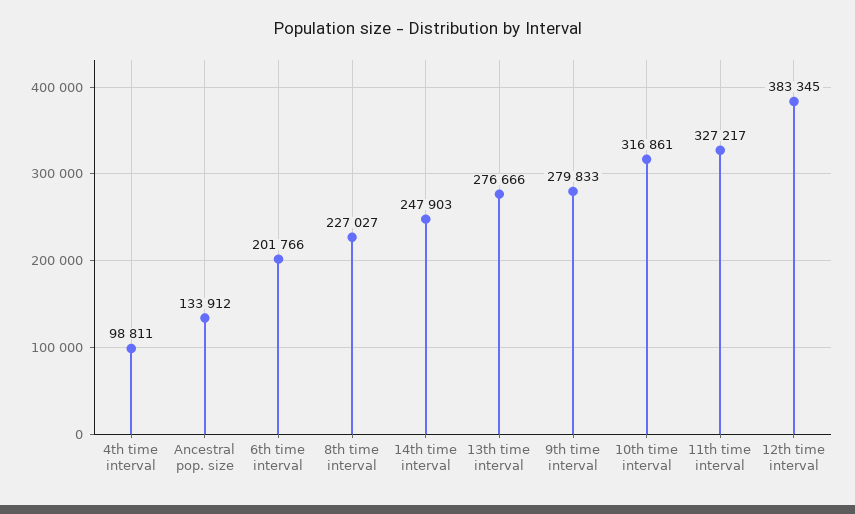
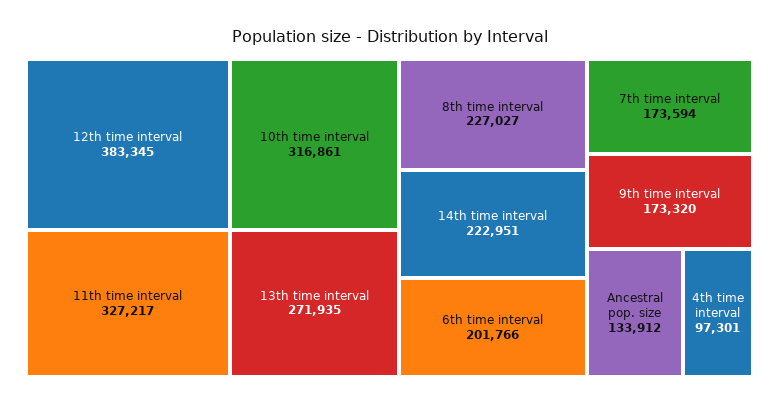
  {
-   "4th time interval": 98811,
+   "4th time interval": 97301,
    "Ancestral pop. size": 133912,
    "6th time interval": 201766,
    "8th time interval": 227027,
-   "14th time interval": 247903,
+   "14th time interval": 222951,
-   "13th time interval": 276666,
+   "13th time interval": 271935,
-   "9th time interval": 279833,
+   "9th time interval": 173320,
    "10th time interval": 316861,
    "11th time interval": 327217,
-   "12th time interval": 383345
+   "12th time interval": 383345,
+   "7th time interval": 173594
  }

